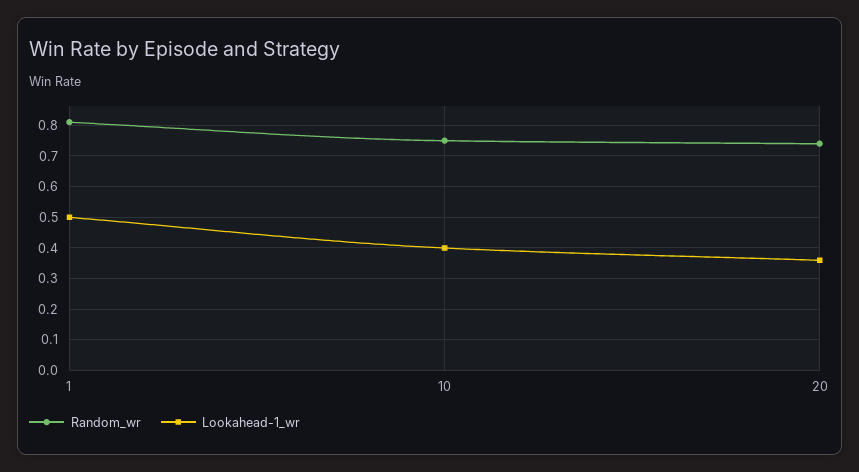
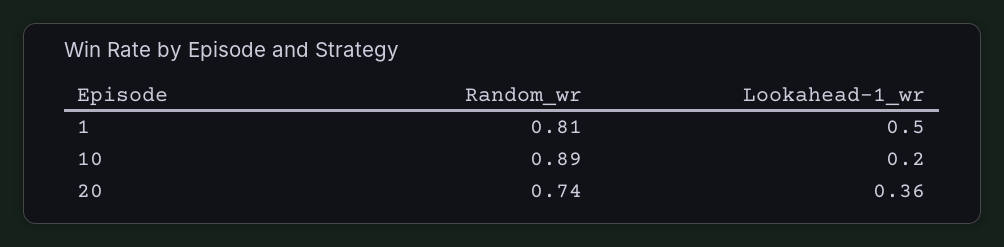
  {
    "Random_wr": {
      "1": 0.81,
-     "10": 0.75,
+     "10": 0.89,
      "20": 0.74
    },
    "Lookahead-1_wr": {
      "1": 0.5,
-     "10": 0.4,
+     "10": 0.2,
      "20": 0.36
    }
  }

